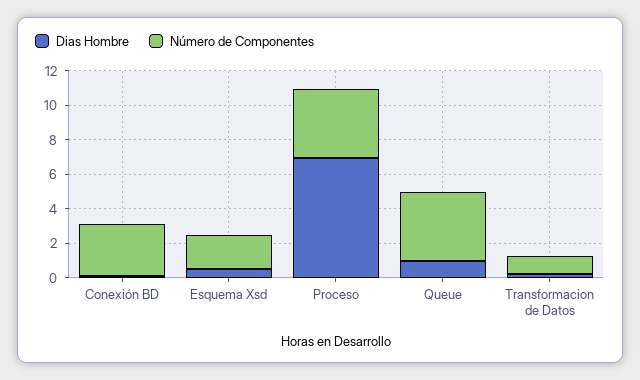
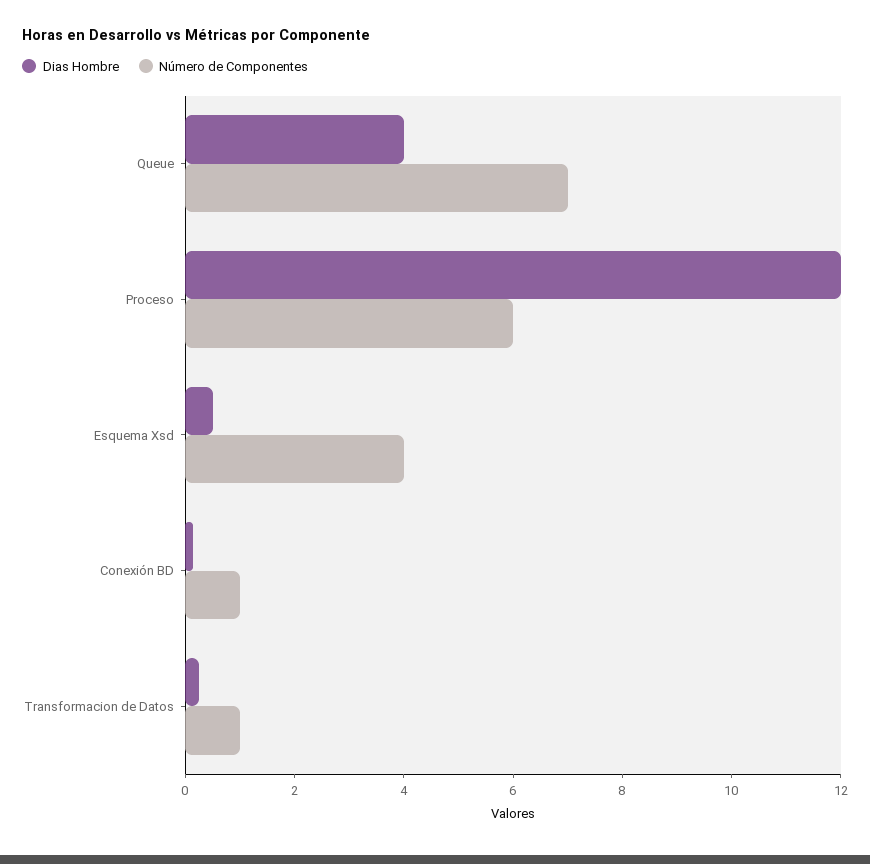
  {
    "Dias Hombre": {
      "Conexión BD": 0,
      "Esquema Xsd": 0.5,
-     "Proceso": 7,
+     "Proceso": 12,
-     "Queue": 1,
+     "Queue": 4,
      "Transformacion de Datos": 0.5
    },
    "Número de Componentes": {
-     "Conexión BD": 3,
+     "Conexión BD": 1,
-     "Esquema Xsd": 2,
+     "Esquema Xsd": 4,
-     "Proceso": 4,
+     "Proceso": 6,
-     "Queue": 4,
+     "Queue": 7,
      "Transformacion de Datos": 1
    }
  }

